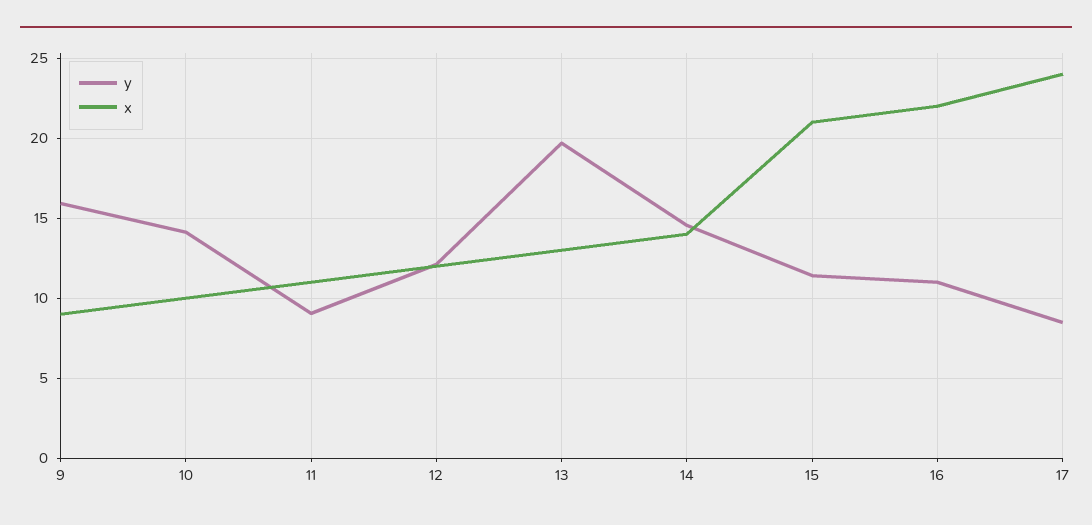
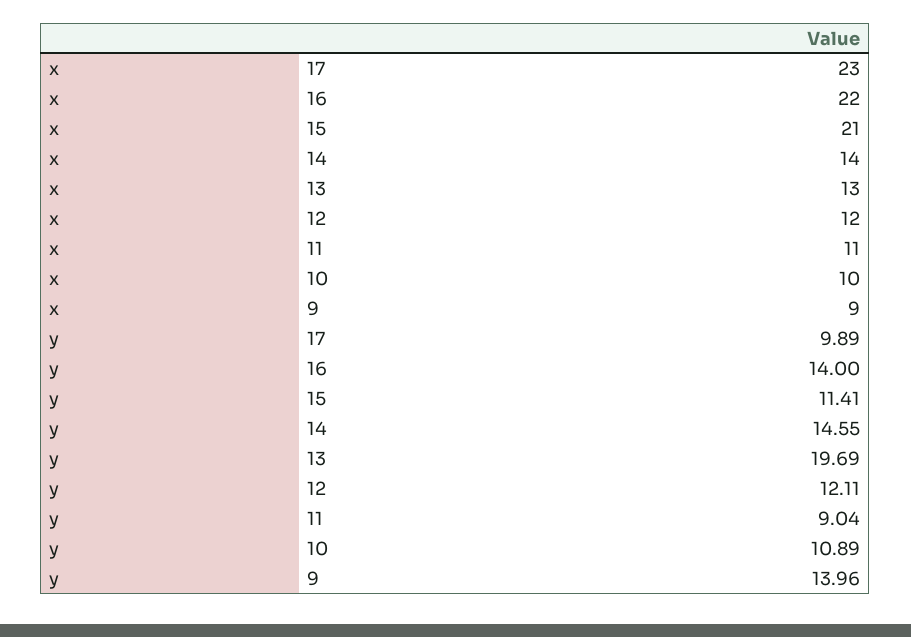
  {
    "y": {
-     "9": 16,
+     "9": 13.96,
-     "10": 14,
+     "10": 10.89,
      "11": 9.04,
      "12": 12.11,
      "13": 19.69,
      "14": 14.55,
      "15": 11.41,
-     "16": 11,
+     "16": 14,
-     "17": 8.5
+     "17": 9.89
    },
    "x": {
      "9": 9,
      "10": 10,
      "11": 11,
      "12": 12,
      "13": 13,
      "14": 14,
      "15": 21,
      "16": 22,
-     "17": 24
+     "17": 23
    }
  }

